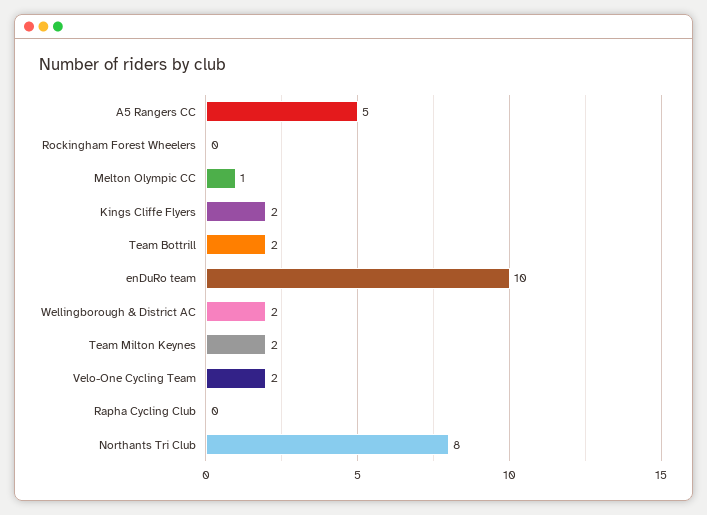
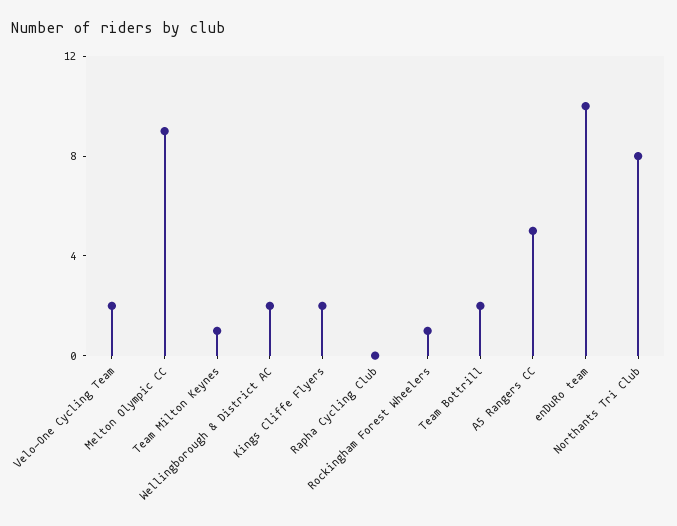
  {
    "A5 Rangers CC": 5,
-   "Rockingham Forest Wheelers": 0,
+   "Rockingham Forest Wheelers": 1,
-   "Melton Olympic CC": 1,
+   "Melton Olympic CC": 9,
    "Kings Cliffe Flyers": 2,
    "Team Bottrill": 2,
    "enDuRo team": 10,
    "Wellingborough & District AC": 2,
-   "Team Milton Keynes": 2,
+   "Team Milton Keynes": 1,
    "Velo-One Cycling Team": 2,
    "Rapha Cycling Club": 0,
    "Northants Tri Club": 8
  }

